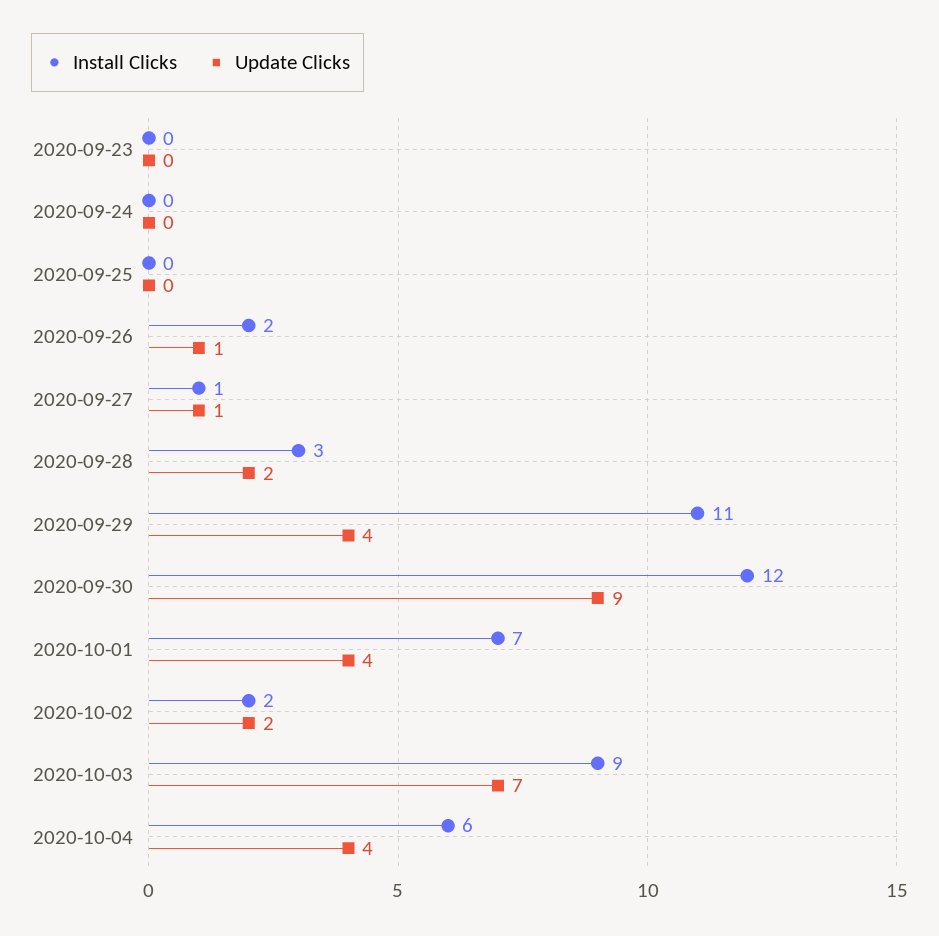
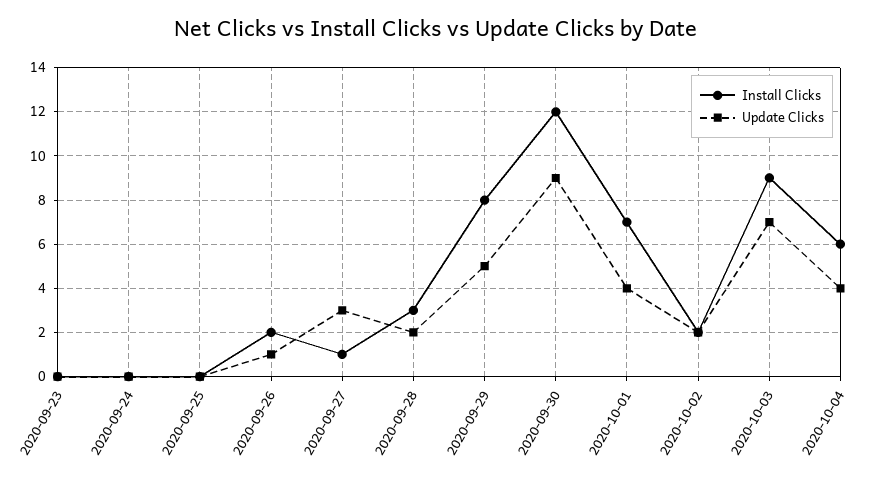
  {
    "Install Clicks": {
      "2020-09-23": 0,
      "2020-09-24": 0,
      "2020-09-25": 0,
      "2020-09-26": 2,
      "2020-09-27": 1,
      "2020-09-28": 3,
-     "2020-09-29": 11,
+     "2020-09-29": 8,
      "2020-09-30": 12,
      "2020-10-01": 7,
      "2020-10-02": 2,
      "2020-10-03": 9,
      "2020-10-04": 6
    },
    "Update Clicks": {
      "2020-09-23": 0,
      "2020-09-24": 0,
      "2020-09-25": 0,
      "2020-09-26": 1,
-     "2020-09-27": 1,
+     "2020-09-27": 3,
      "2020-09-28": 2,
-     "2020-09-29": 4,
+     "2020-09-29": 5,
      "2020-09-30": 9,
      "2020-10-01": 4,
      "2020-10-02": 2,
      "2020-10-03": 7,
      "2020-10-04": 4
    }
  }

